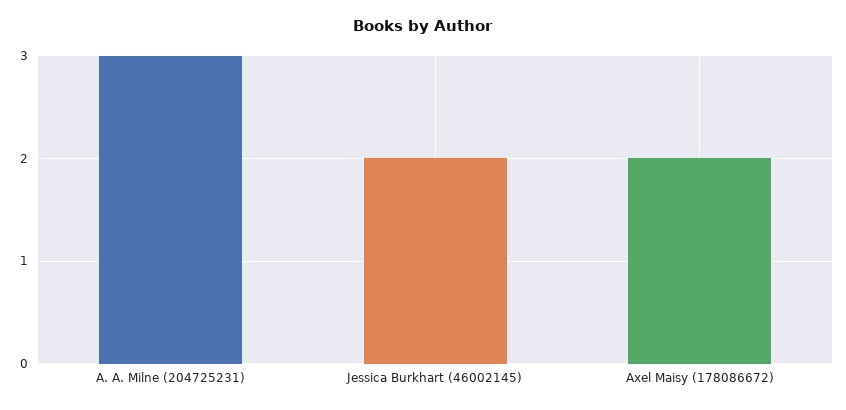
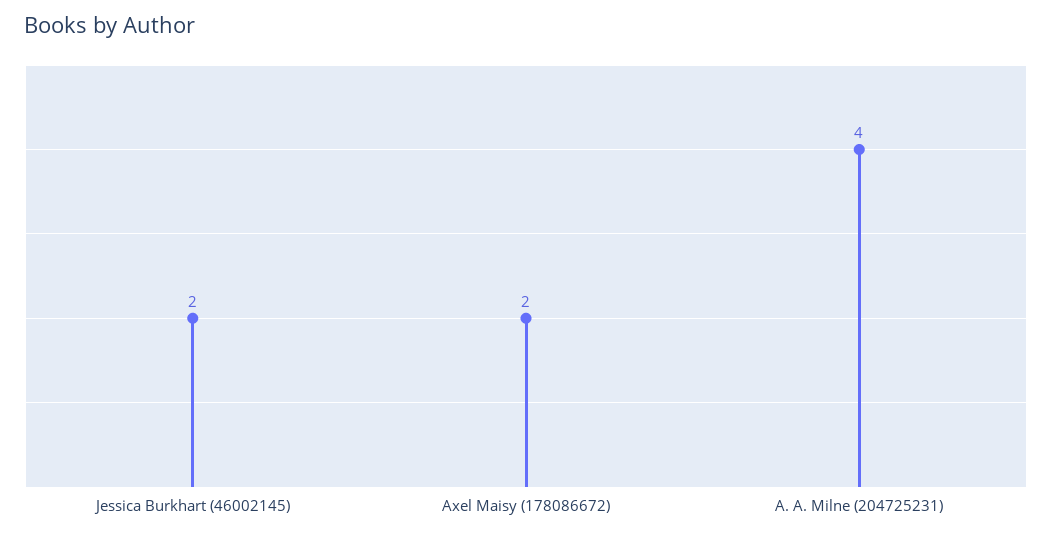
  {
-   "A. A. Milne (204725231)": 3,
+   "A. A. Milne (204725231)": 4,
    "Jessica Burkhart (46002145)": 2,
    "Axel Maisy (178086672)": 2
  }

